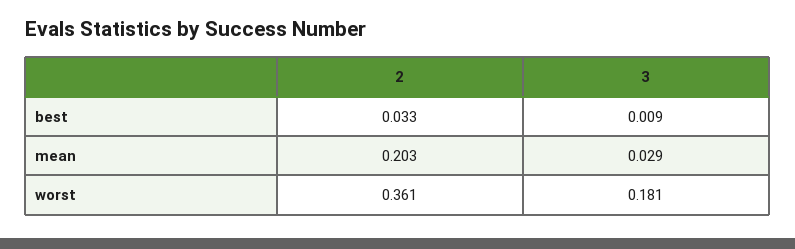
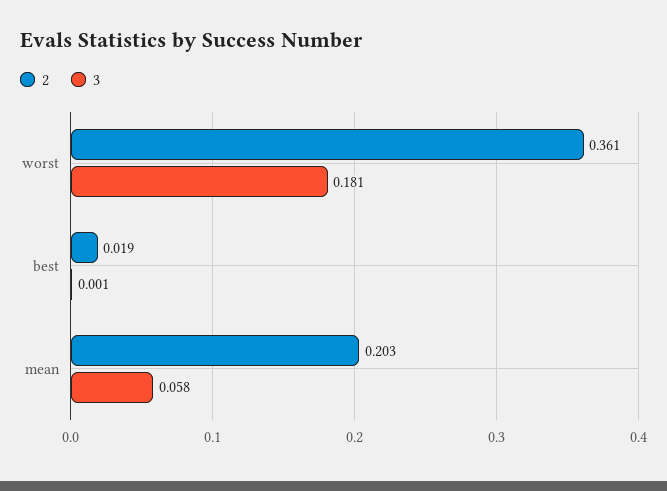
  {
    "2": {
-     "best": 0.033,
+     "best": 0.019,
      "mean": 0.203,
      "worst": 0.361
    },
    "3": {
-     "best": 0.009,
+     "best": 0.001,
-     "mean": 0.029,
+     "mean": 0.058,
      "worst": 0.181
    }
  }

